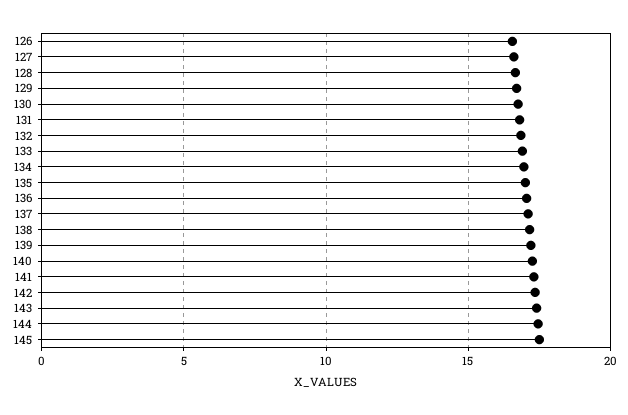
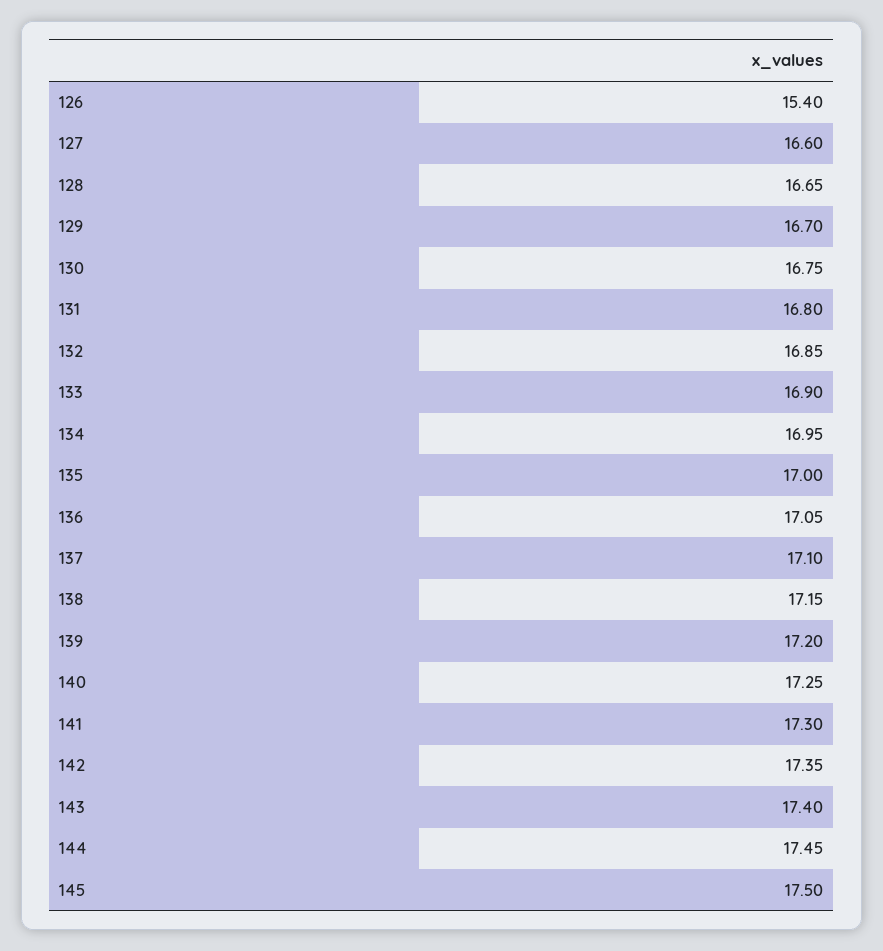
  {
-   "126": 16.5,
+   "126": 15.4,
    "127": 16.6,
    "128": 16.65,
    "129": 16.7,
    "130": 16.75,
    "131": 16.8,
    "132": 16.85,
    "133": 16.9,
    "134": 16.95,
    "135": 17,
    "136": 17.05,
    "137": 17.1,
    "138": 17.15,
    "139": 17.2,
    "140": 17.25,
    "141": 17.3,
    "142": 17.35,
    "143": 17.4,
    "144": 17.45,
    "145": 17.5
  }

